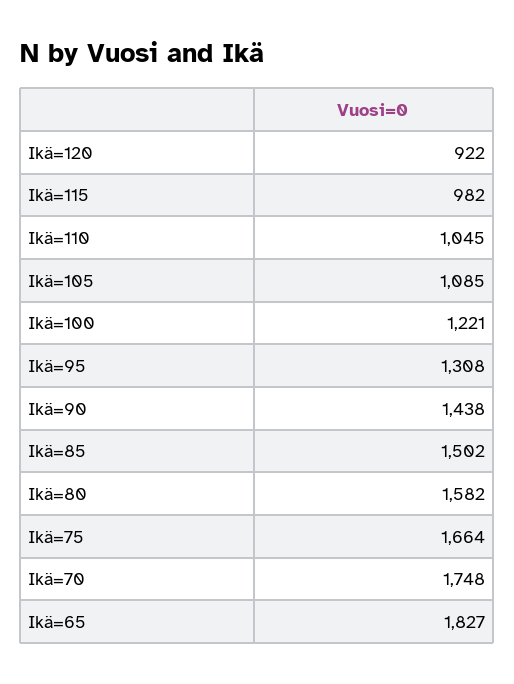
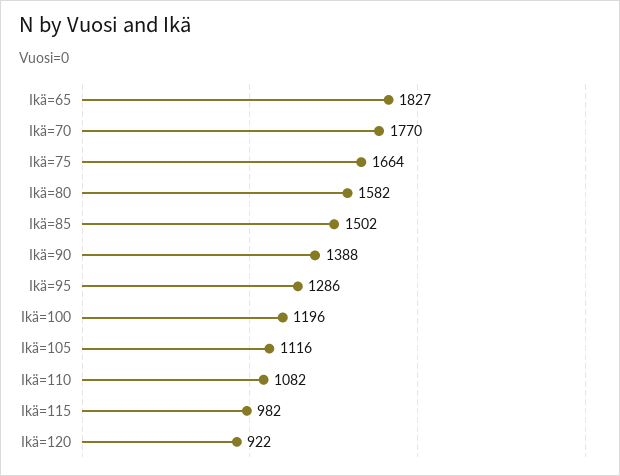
  {
    "Ikä=120": 922,
    "Ikä=115": 982,
-   "Ikä=110": 1045,
+   "Ikä=110": 1082,
-   "Ikä=105": 1085,
+   "Ikä=105": 1116,
-   "Ikä=100": 1221,
+   "Ikä=100": 1196,
-   "Ikä=95": 1308,
+   "Ikä=95": 1286,
-   "Ikä=90": 1438,
+   "Ikä=90": 1388,
    "Ikä=85": 1502,
    "Ikä=80": 1582,
    "Ikä=75": 1664,
-   "Ikä=70": 1748,
+   "Ikä=70": 1770,
    "Ikä=65": 1827
  }

